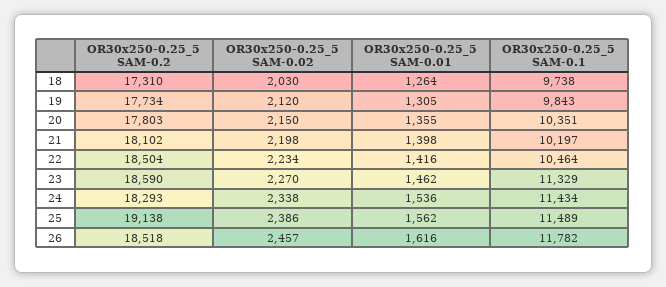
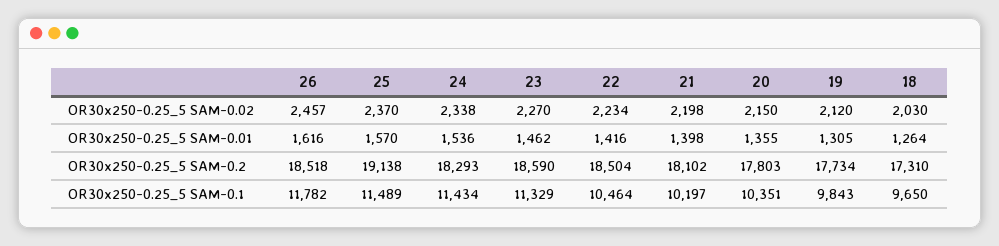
  {
    "OR30x250-0.25_5 SAM-0.2": {
      "18": 17310,
      "19": 17734,
      "20": 17803,
      "21": 18102,
      "22": 18504,
      "23": 18590,
      "24": 18293,
      "25": 19138,
      "26": 18518
    },
    "OR30x250-0.25_5 SAM-0.02": {
      "18": 2030,
      "19": 2120,
      "20": 2150,
      "21": 2198,
      "22": 2234,
      "23": 2270,
      "24": 2338,
-     "25": 2386,
+     "25": 2370,
      "26": 2457
    },
    "OR30x250-0.25_5 SAM-0.01": {
      "18": 1264,
      "19": 1305,
      "20": 1355,
      "21": 1398,
      "22": 1416,
      "23": 1462,
      "24": 1536,
-     "25": 1562,
+     "25": 1570,
      "26": 1616
    },
    "OR30x250-0.25_5 SAM-0.1": {
-     "18": 9738,
+     "18": 9650,
      "19": 9843,
      "20": 10351,
      "21": 10197,
      "22": 10464,
      "23": 11329,
      "24": 11434,
      "25": 11489,
      "26": 11782
    }
  }

